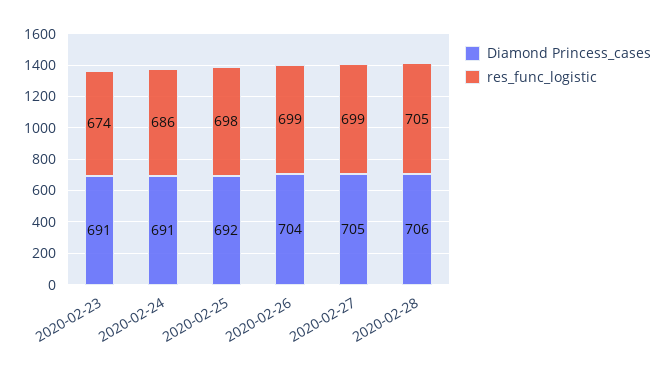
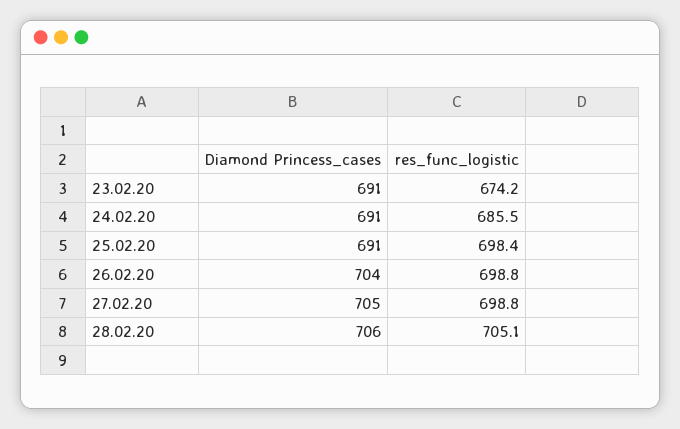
  {
    "Diamond Princess_cases": {
      "2020-02-23": 691,
      "2020-02-24": 691,
-     "2020-02-25": 692,
+     "2020-02-25": 691,
      "2020-02-26": 704,
      "2020-02-27": 705,
      "2020-02-28": 706
    },
    "res_func_logistic": {
      "2020-02-23": 674.2,
      "2020-02-24": 685.5,
      "2020-02-25": 698.4,
      "2020-02-26": 698.8,
      "2020-02-27": 698.8,
      "2020-02-28": 705.1
    }
  }

